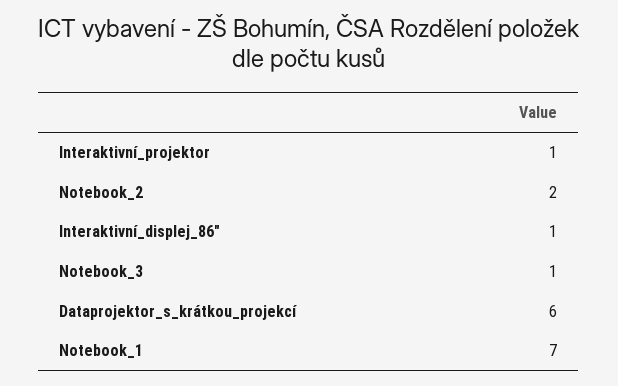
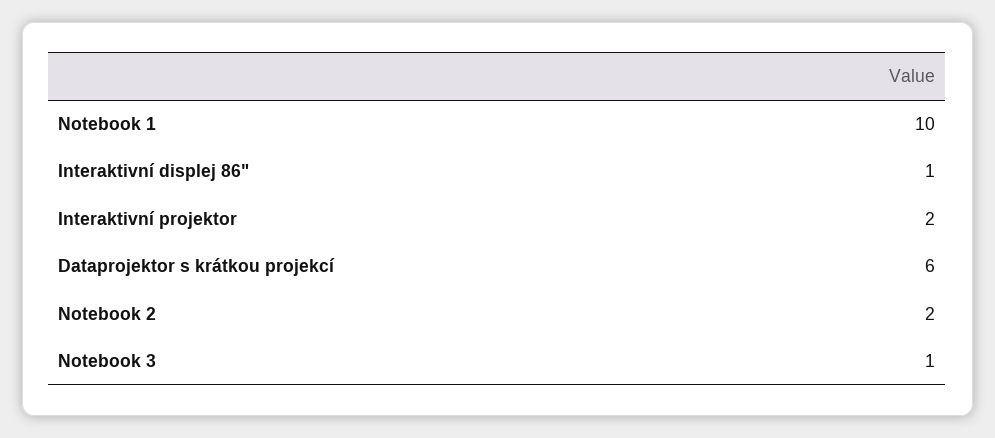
  {
-   "Interaktivní_projektor": 1,
+   "Interaktivní_projektor": 2,
    "Notebook_2": 2,
    "Interaktivní_displej_86\"": 1,
    "Notebook_3": 1,
    "Dataprojektor_s_krátkou_projekcí": 6,
-   "Notebook_1": 7
+   "Notebook_1": 10
  }

